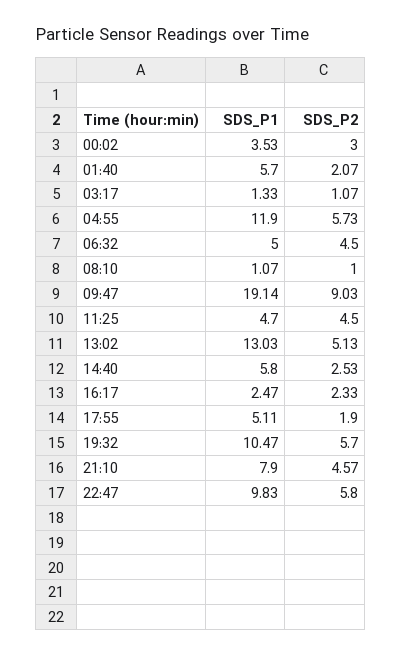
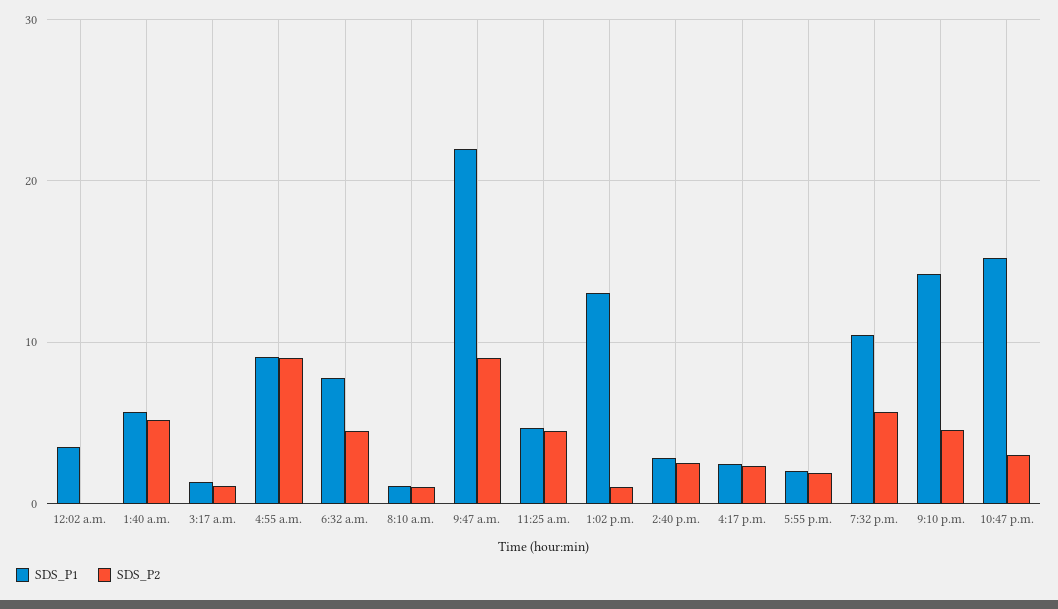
  {
    "SDS_P1": {
      "00:02": 3.53,
      "01:40": 5.7,
      "03:17": 1.33,
-     "04:55": 11.9,
+     "04:55": 9,
-     "06:32": 5,
+     "06:32": 8,
      "08:10": 1.07,
-     "09:47": 19.14,
+     "09:47": 22,
      "11:25": 4.7,
      "13:02": 13.03,
-     "14:40": 5.8,
+     "14:40": 3,
      "16:17": 2.47,
-     "17:55": 5.11,
+     "17:55": 2,
      "19:32": 10.47,
-     "21:10": 7.9,
+     "21:10": 14,
-     "22:47": 9.83
+     "22:47": 15
    },
    "SDS_P2": {
-     "00:02": 3,
+     "00:02": 0,
-     "01:40": 2.07,
+     "01:40": 5,
      "03:17": 1.07,
-     "04:55": 5.73,
+     "04:55": 9,
      "06:32": 4.5,
      "08:10": 1,
      "09:47": 9.03,
      "11:25": 4.5,
-     "13:02": 5.13,
+     "13:02": 1,
      "14:40": 2.53,
      "16:17": 2.33,
      "17:55": 1.9,
      "19:32": 5.7,
      "21:10": 4.57,
-     "22:47": 5.8
+     "22:47": 3
    }
  }

